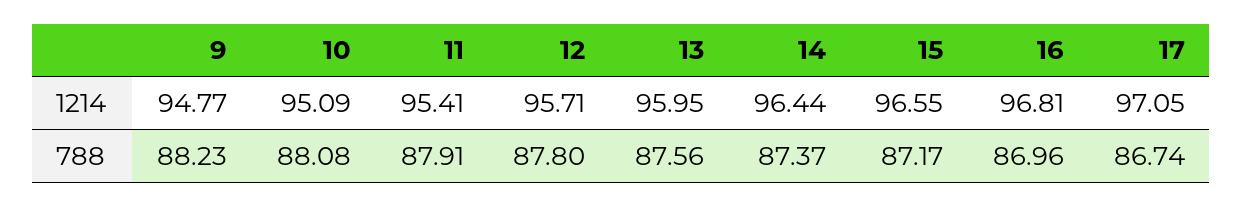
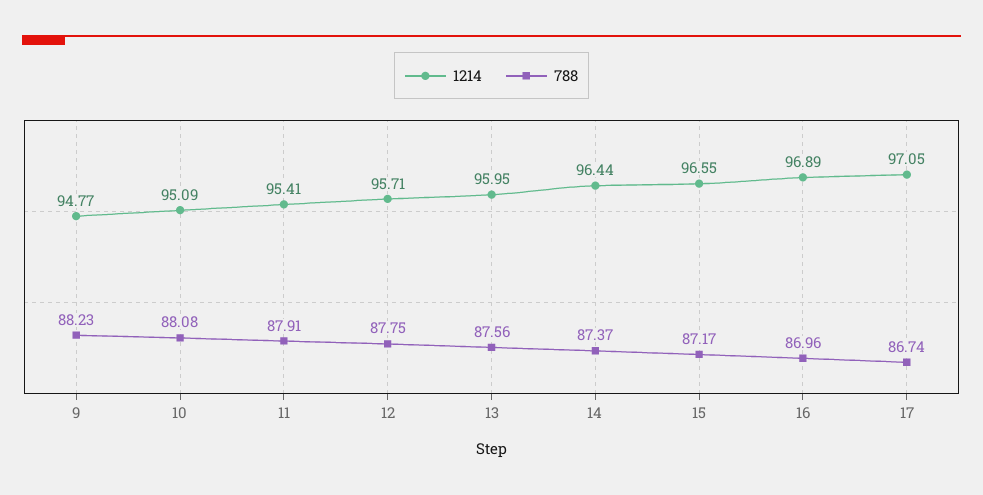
  {
    "1214": {
      "9": 94.77,
      "10": 95.09,
      "11": 95.41,
      "12": 95.71,
      "13": 95.95,
      "14": 96.44,
      "15": 96.55,
-     "16": 96.81,
+     "16": 96.89,
      "17": 97.05
    },
    "788": {
      "9": 88.23,
      "10": 88.08,
      "11": 87.91,
-     "12": 87.8,
+     "12": 87.75,
      "13": 87.56,
      "14": 87.37,
      "15": 87.17,
      "16": 86.96,
      "17": 86.74
    }
  }

